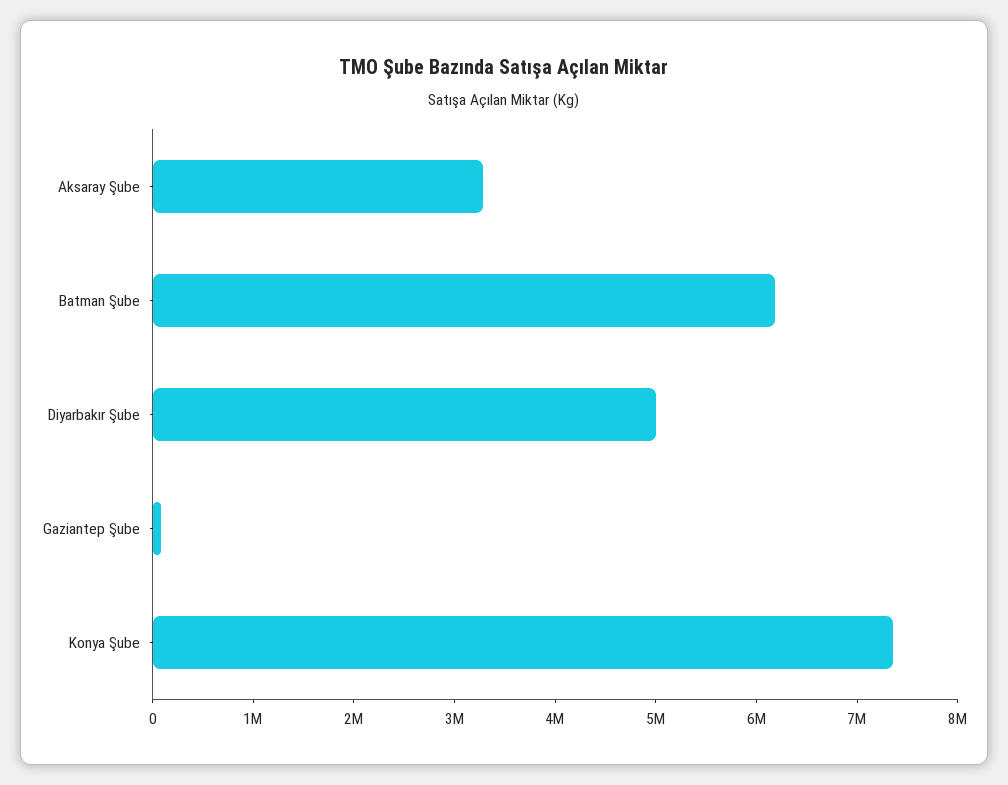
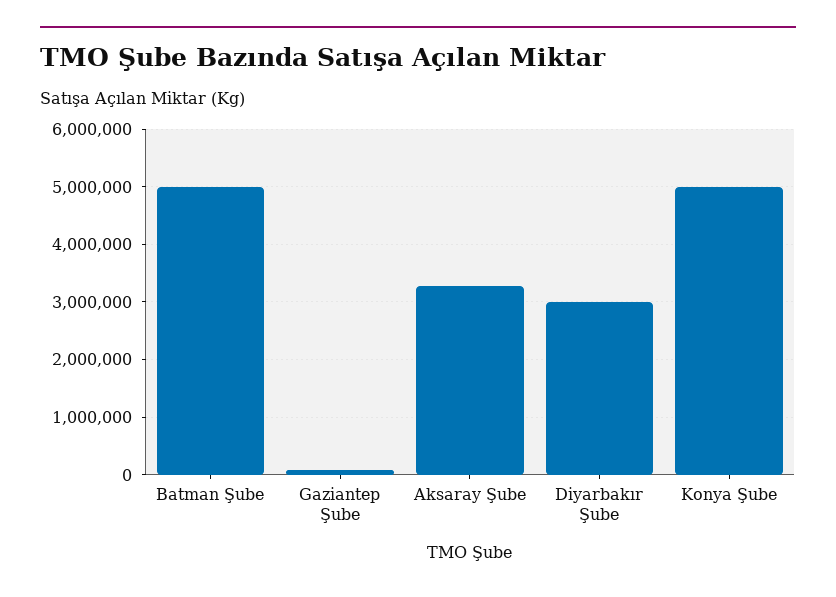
  {
    "Aksaray Şube": 3200000,
-   "Batman Şube": 6200000,
+   "Batman Şube": 5000000,
-   "Diyarbakır Şube": 5000000,
+   "Diyarbakır Şube": 3000000,
    "Gaziantep Şube": 0,
-   "Konya Şube": 7400000
+   "Konya Şube": 5000000
  }

